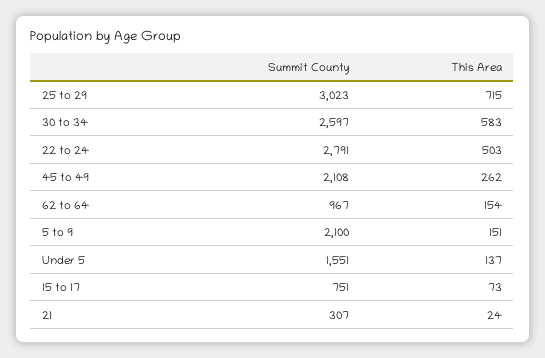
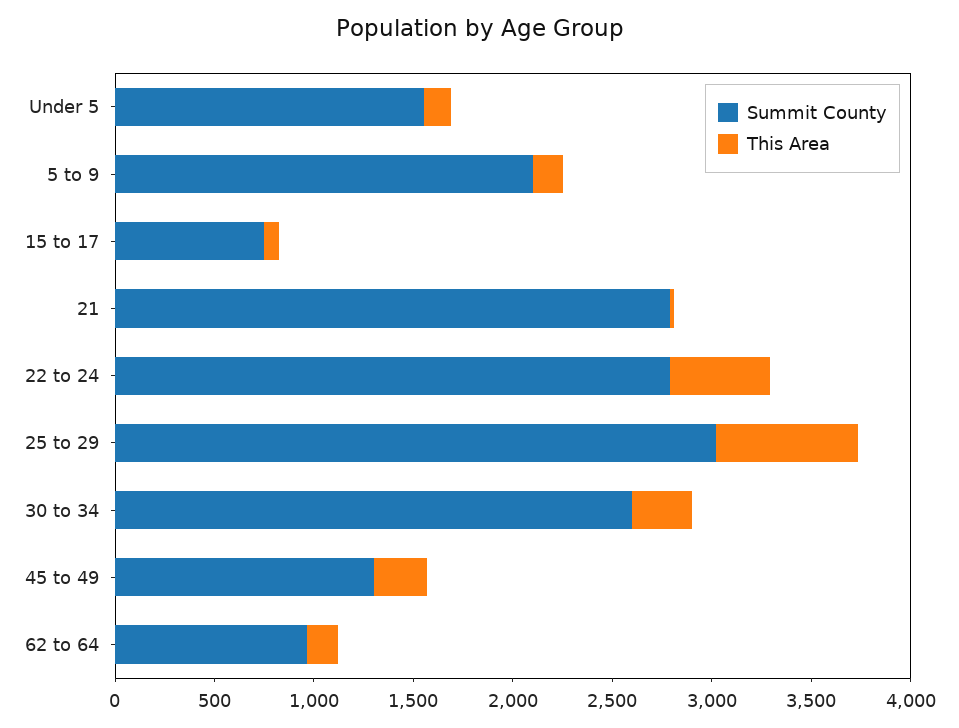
  {
    "Summit County": {
      "25 to 29": 3023,
      "30 to 34": 2597,
      "22 to 24": 2791,
-     "45 to 49": 2108,
+     "45 to 49": 1300,
      "62 to 64": 967,
      "5 to 9": 2100,
      "Under 5": 1551,
      "15 to 17": 751,
-     "21": 307
+     "21": 2800
    },
    "This Area": {
      "25 to 29": 715,
-     "30 to 34": 583,
+     "30 to 34": 300,
      "22 to 24": 503,
      "45 to 49": 262,
      "62 to 64": 154,
      "5 to 9": 151,
      "Under 5": 137,
      "15 to 17": 73,
      "21": 24
    }
  }

